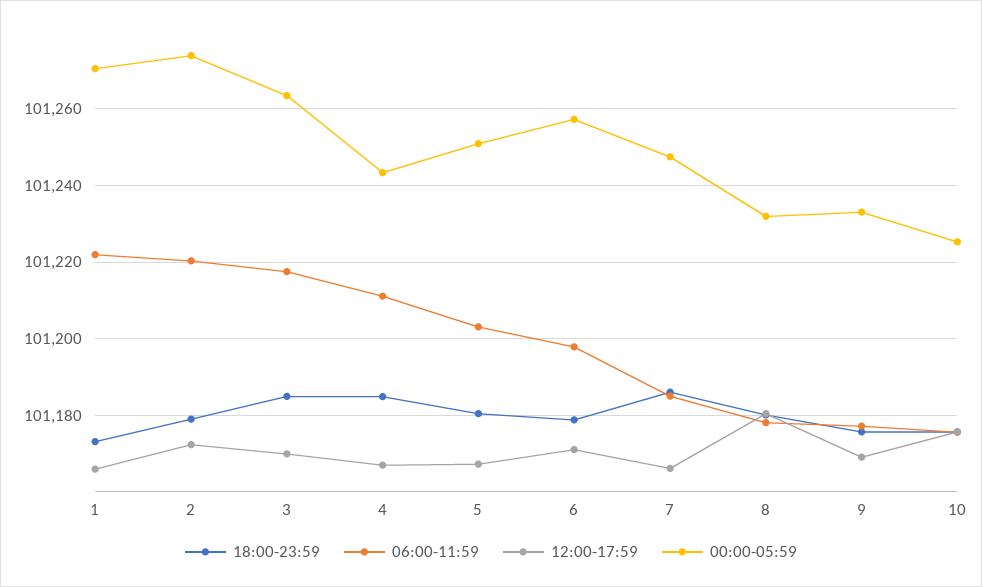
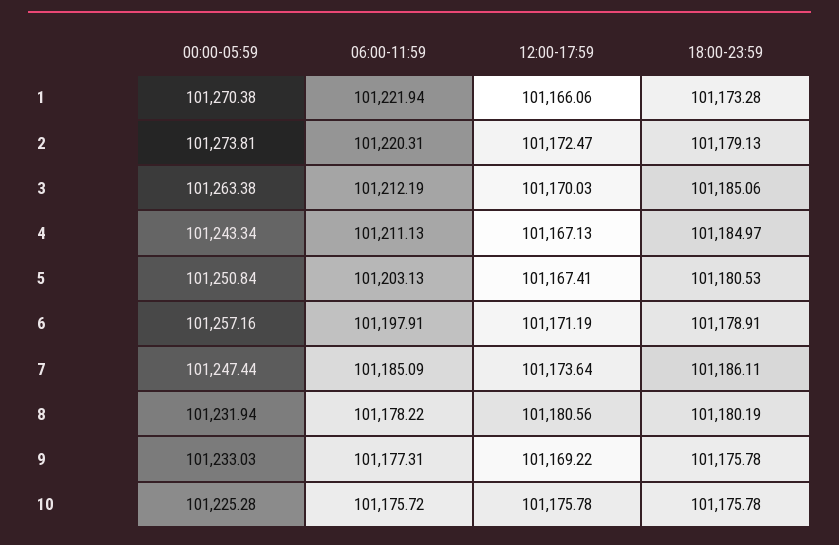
  {
    "18:00-23:59": {
      "1": 101173.28,
      "2": 101179.13,
      "3": 101185.06,
      "4": 101184.97,
      "5": 101180.53,
      "6": 101178.91,
      "7": 101186.11,
      "8": 101180.19,
      "9": 101175.78,
      "10": 101175.78
    },
    "06:00-11:59": {
      "1": 101221.94,
      "2": 101220.31,
-     "3": 101218,
+     "3": 101212.19,
      "4": 101211.13,
      "5": 101203.13,
      "6": 101197.91,
      "7": 101185.09,
      "8": 101178.22,
      "9": 101177.31,
      "10": 101175.72
    },
    "12:00-17:59": {
      "1": 101166.06,
      "2": 101172.47,
      "3": 101170.03,
      "4": 101167.13,
      "5": 101167.41,
      "6": 101171.19,
-     "7": 101166,
+     "7": 101173.64,
      "8": 101180.56,
      "9": 101169.22,
      "10": 101175.78
    },
    "00:00-05:59": {
      "1": 101270.38,
      "2": 101273.81,
      "3": 101263.38,
      "4": 101243.34,
      "5": 101250.84,
      "6": 101257.16,
      "7": 101247.44,
      "8": 101231.94,
      "9": 101233.03,
      "10": 101225.28
    }
  }

